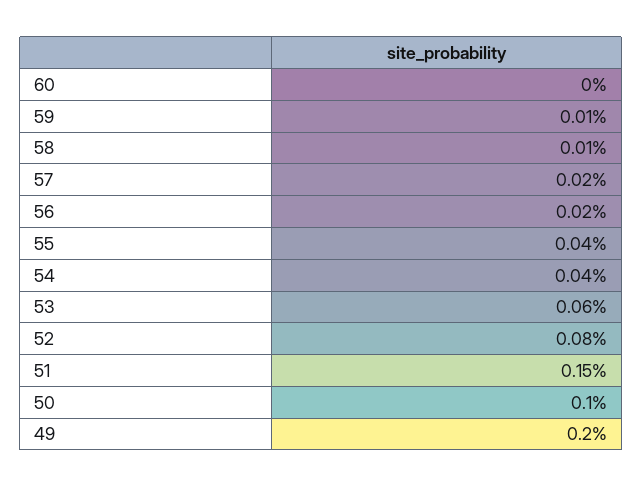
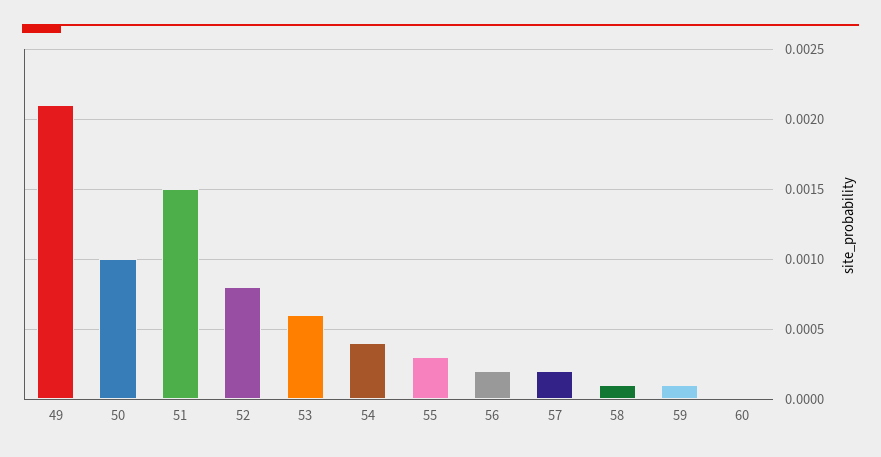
  {
    "60": 0,
    "59": 0.0001,
    "58": 0.0001,
    "57": 0.0002,
    "56": 0.0002,
-   "55": 0.0004,
+   "55": 0.0003,
    "54": 0.0004,
    "53": 0.0006,
    "52": 0.0008,
    "51": 0.0015,
    "50": 0.001,
-   "49": 0.002
+   "49": 0.0021
  }

